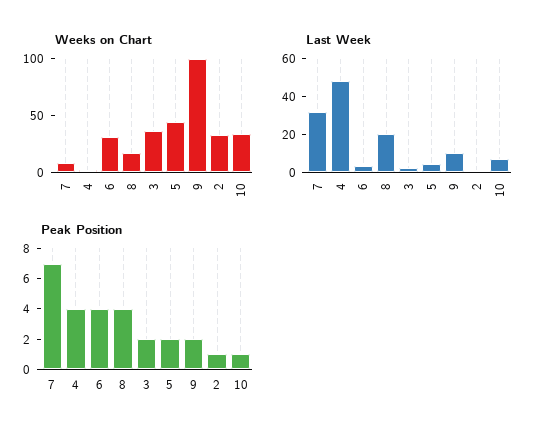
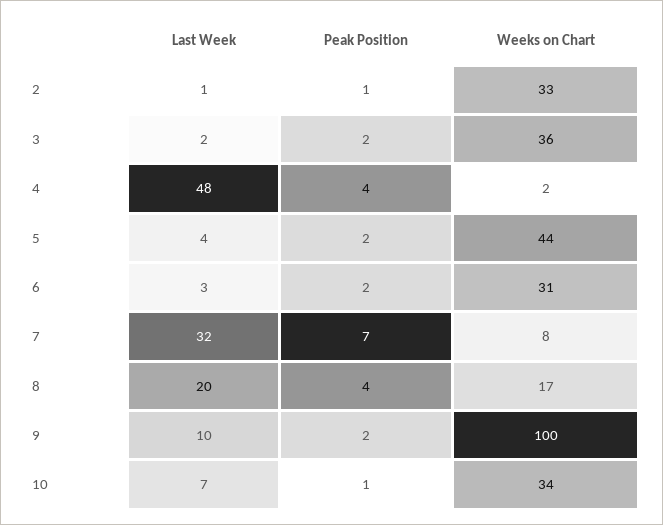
  {
    "Weeks on Chart": {
      "7": 8,
      "4": 2,
      "6": 31,
      "8": 17,
      "3": 36,
      "5": 44,
      "9": 100,
      "2": 33,
      "10": 34
    },
    "Last Week": {
      "7": 32,
      "4": 48,
      "6": 3,
      "8": 20,
      "3": 2,
      "5": 4,
      "9": 10,
      "2": 1,
      "10": 7
    },
    "Peak Position": {
      "7": 7,
      "4": 4,
-     "6": 4,
+     "6": 2,
      "8": 4,
      "3": 2,
      "5": 2,
      "9": 2,
      "2": 1,
      "10": 1
    }
  }

